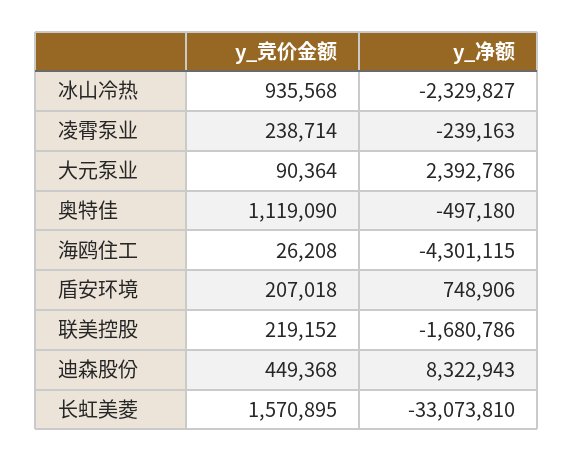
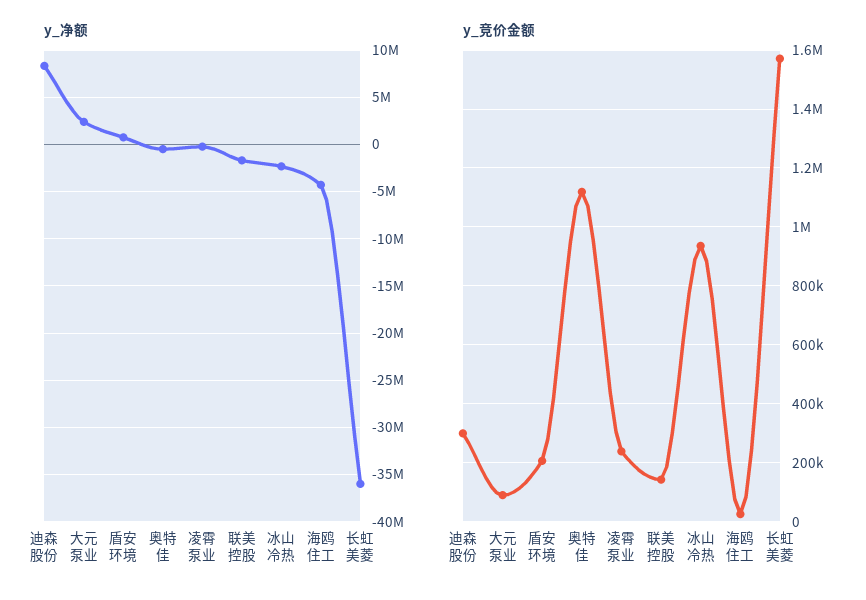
  {
    "y_竞价金额": {
      "冰山冷热": 935568,
      "凌霄泵业": 238714,
      "大元泵业": 90364,
      "奥特佳": 1119090,
      "海鸥住工": 26208,
      "盾安环境": 207018,
-     "联美控股": 219152,
+     "联美控股": 150000,
-     "迪森股份": 449368,
+     "迪森股份": 300000,
      "长虹美菱": 1570895
    },
    "y_净额": {
      "冰山冷热": -2329827,
      "凌霄泵业": -239163,
      "大元泵业": 2392786,
      "奥特佳": -497180,
      "海鸥住工": -4301115,
      "盾安环境": 748906,
      "联美控股": -1680786,
      "迪森股份": 8322943,
-     "长虹美菱": -33073810
+     "长虹美菱": -36000000
    }
  }

